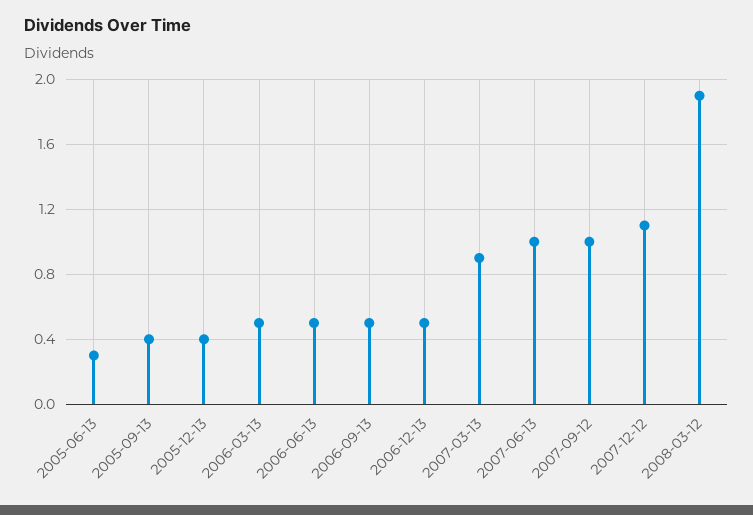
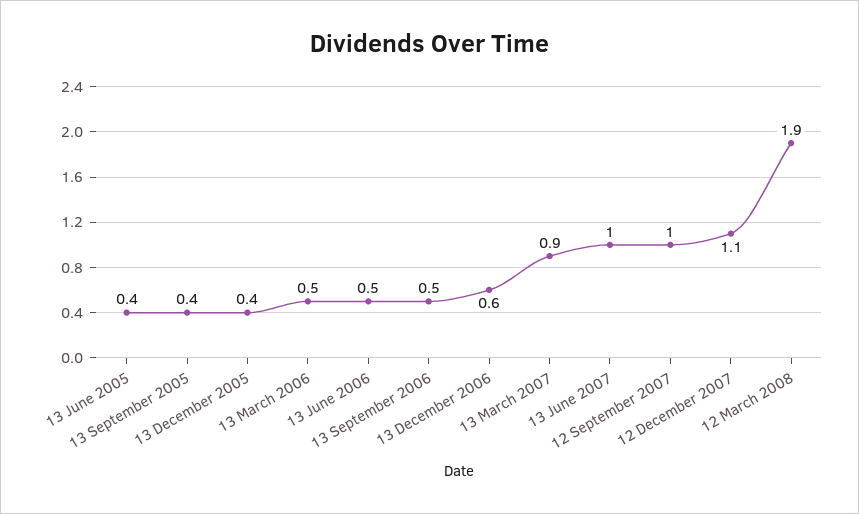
  {
-   "2005-06-13": 0.3,
+   "2005-06-13": 0.4,
    "2005-09-13": 0.4,
    "2005-12-13": 0.4,
    "2006-03-13": 0.5,
    "2006-06-13": 0.5,
    "2006-09-13": 0.5,
-   "2006-12-13": 0.5,
+   "2006-12-13": 0.6,
    "2007-03-13": 0.9,
    "2007-06-13": 1,
    "2007-09-12": 1,
    "2007-12-12": 1.1,
    "2008-03-12": 1.9
  }

